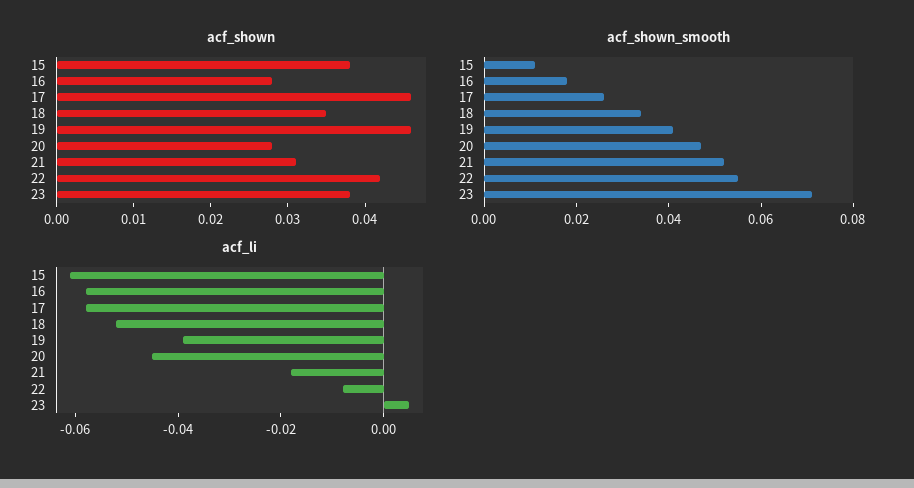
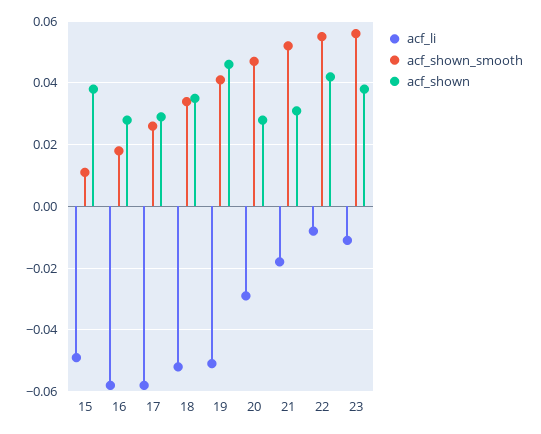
  {
    "acf_shown": {
      "15": 0.04,
      "16": 0.03,
-     "17": 0.045,
+     "17": 0.03,
      "18": 0.035,
      "19": 0.045,
      "20": 0.03,
      "21": 0.03,
      "22": 0.04,
      "23": 0.04
    },
    "acf_shown_smooth": {
      "15": 0.01,
      "16": 0.02,
      "17": 0.025,
      "18": 0.035,
      "19": 0.04,
      "20": 0.045,
      "21": 0.05,
      "22": 0.055,
-     "23": 0.07
+     "23": 0.055
    },
    "acf_li": {
-     "15": -0.06,
+     "15": -0.05,
      "16": -0.06,
      "17": -0.06,
      "18": -0.05,
-     "19": -0.04,
+     "19": -0.05,
-     "20": -0.045,
+     "20": -0.03,
      "21": -0.02,
      "22": -0.01,
-     "23": 0.005
+     "23": -0.01
    }
  }

